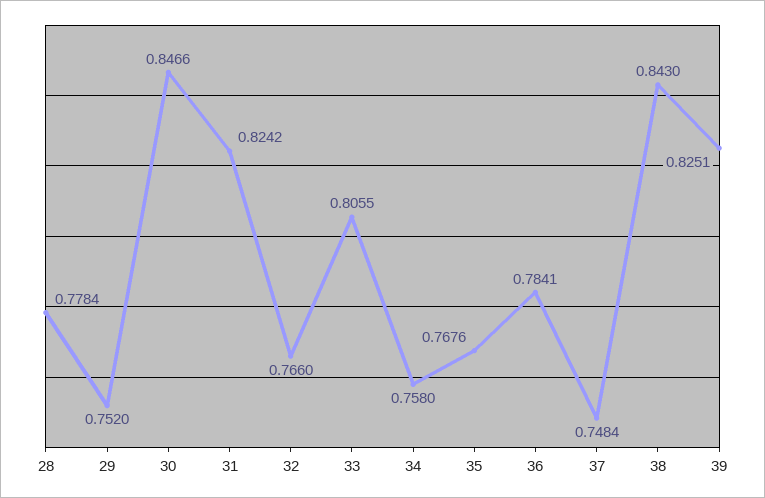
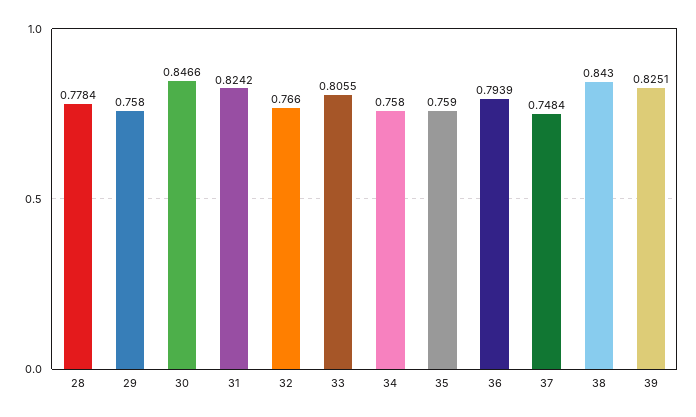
  {
    "28": 0.7784,
-   "29": 0.752,
+   "29": 0.758,
    "30": 0.8466,
    "31": 0.8242,
    "32": 0.766,
    "33": 0.8055,
    "34": 0.758,
-   "35": 0.7676,
+   "35": 0.759,
-   "36": 0.7841,
+   "36": 0.7939,
    "37": 0.7484,
    "38": 0.843,
    "39": 0.8251
  }

